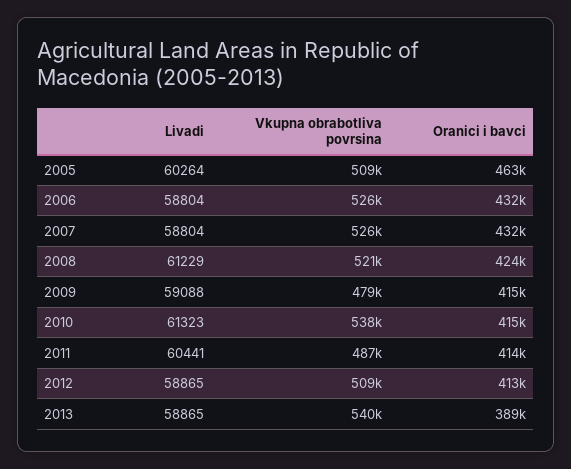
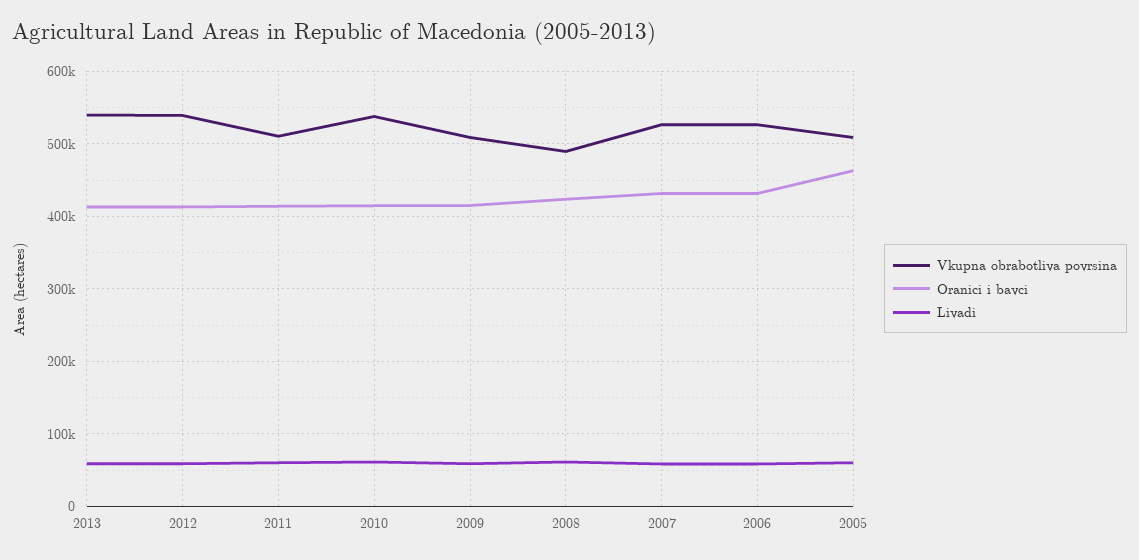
  {
    "Livadi": {
      "2005": 60264,
      "2006": 58804,
      "2007": 58804,
      "2008": 61229,
      "2009": 59088,
      "2010": 61323,
      "2011": 60441,
      "2012": 58865,
      "2013": 58865
    },
    "Vkupna obrabotliva povrsina": {
      "2005": 509000,
      "2006": 526000,
      "2007": 526000,
-     "2008": 521000,
+     "2008": 490000,
-     "2009": 479000,
+     "2009": 510000,
      "2010": 538000,
-     "2011": 487000,
+     "2011": 510000,
-     "2012": 509000,
+     "2012": 540000,
      "2013": 540000
    },
    "Oranici i bavci": {
      "2005": 463000,
      "2006": 432000,
      "2007": 432000,
      "2008": 424000,
      "2009": 415000,
      "2010": 415000,
      "2011": 414000,
      "2012": 413000,
-     "2013": 389000
+     "2013": 410000
    }
  }

